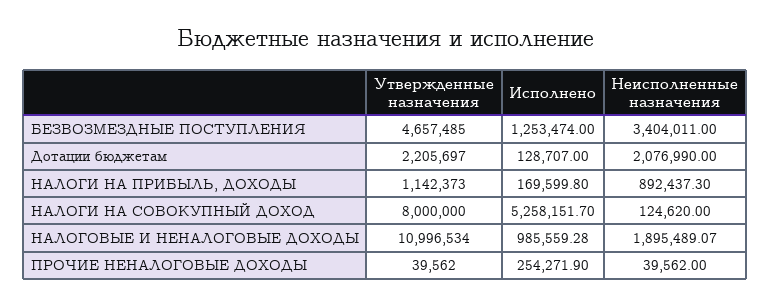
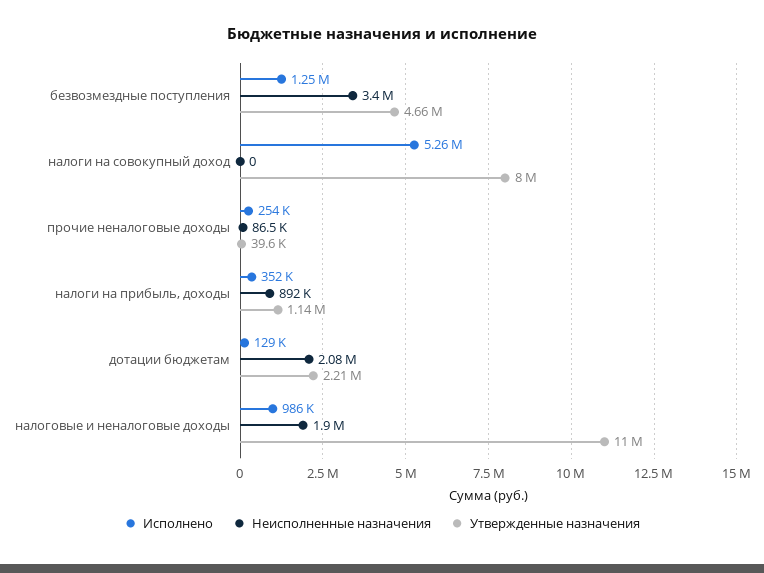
  {
    "Утвержденные назначения": {
      "БЕЗВОЗМЕЗДНЫЕ ПОСТУПЛЕНИЯ": 4657485,
      "Дотации бюджетам": 2205697,
      "НАЛОГИ НА ПРИБЫЛЬ, ДОХОДЫ": 1142373,
      "НАЛОГИ НА СОВОКУПНЫЙ ДОХОД": 8000000,
      "НАЛОГОВЫЕ И НЕНАЛОГОВЫЕ ДОХОДЫ": 10996534,
      "ПРОЧИЕ НЕНАЛОГОВЫЕ ДОХОДЫ": 39562
    },
    "Исполнено": {
      "БЕЗВОЗМЕЗДНЫЕ ПОСТУПЛЕНИЯ": 1253474,
      "Дотации бюджетам": 128707,
-     "НАЛОГИ НА ПРИБЫЛЬ, ДОХОДЫ": 169599.8,
+     "НАЛОГИ НА ПРИБЫЛЬ, ДОХОДЫ": 352000,
      "НАЛОГИ НА СОВОКУПНЫЙ ДОХОД": 5258151.7,
      "НАЛОГОВЫЕ И НЕНАЛОГОВЫЕ ДОХОДЫ": 985559.28,
      "ПРОЧИЕ НЕНАЛОГОВЫЕ ДОХОДЫ": 254271.9
    },
    "Неисполненные назначения": {
      "БЕЗВОЗМЕЗДНЫЕ ПОСТУПЛЕНИЯ": 3404011,
      "Дотации бюджетам": 2076990,
      "НАЛОГИ НА ПРИБЫЛЬ, ДОХОДЫ": 892437.3,
-     "НАЛОГИ НА СОВОКУПНЫЙ ДОХОД": 124620,
+     "НАЛОГИ НА СОВОКУПНЫЙ ДОХОД": 0,
      "НАЛОГОВЫЕ И НЕНАЛОГОВЫЕ ДОХОДЫ": 1895489.07,
-     "ПРОЧИЕ НЕНАЛОГОВЫЕ ДОХОДЫ": 39562
+     "ПРОЧИЕ НЕНАЛОГОВЫЕ ДОХОДЫ": 86500
    }
  }

